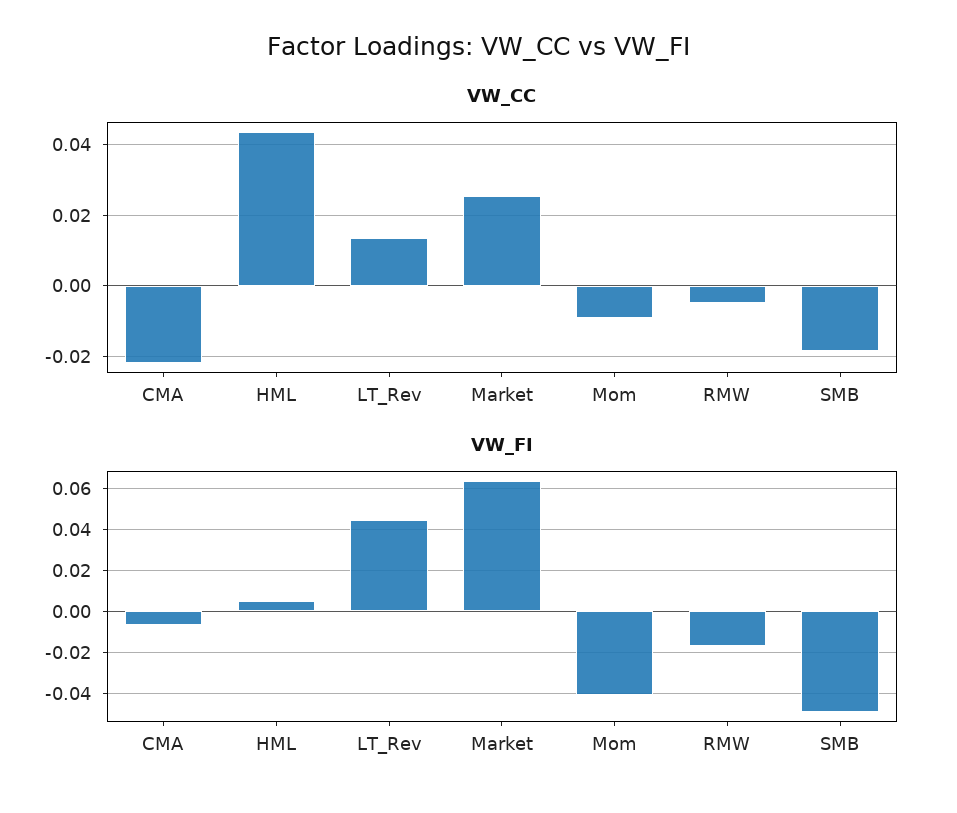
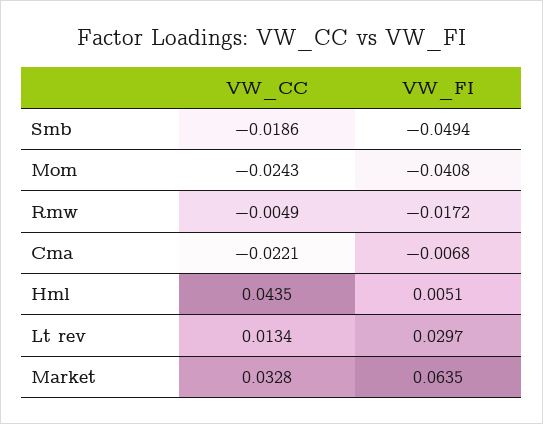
  {
    "VW_CC": {
      "CMA": -0.0221,
      "HML": 0.0435,
      "LT_Rev": 0.0134,
-     "Market": 0.026,
+     "Market": 0.0328,
-     "Mom": -0.01,
+     "Mom": -0.0243,
      "RMW": -0.0049,
      "SMB": -0.0186
    },
    "VW_FI": {
      "CMA": -0.0068,
      "HML": 0.0051,
-     "LT_Rev": 0.045,
+     "LT_Rev": 0.0297,
      "Market": 0.0635,
      "Mom": -0.0408,
      "RMW": -0.0172,
      "SMB": -0.0494
    }
  }

